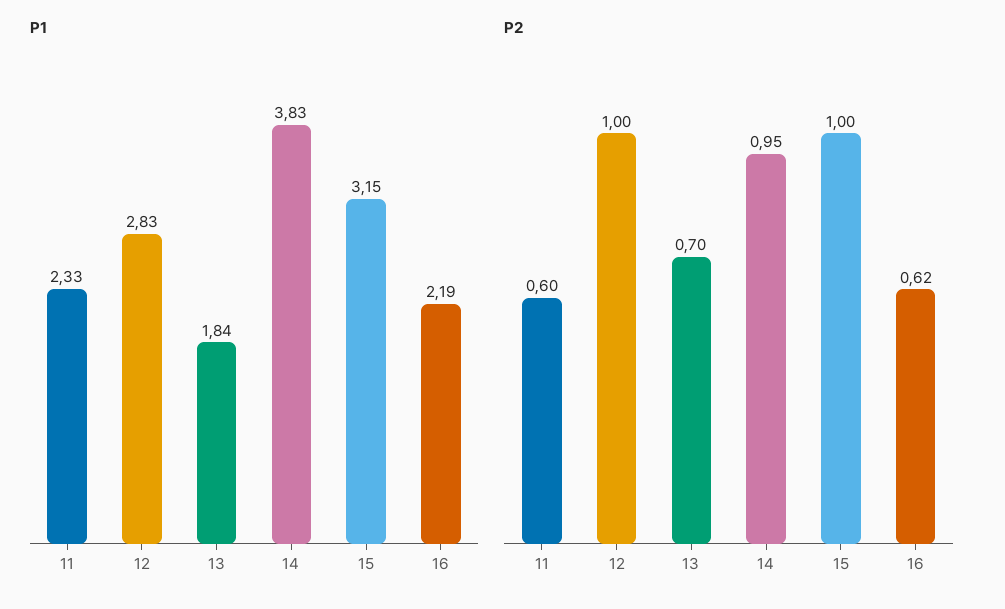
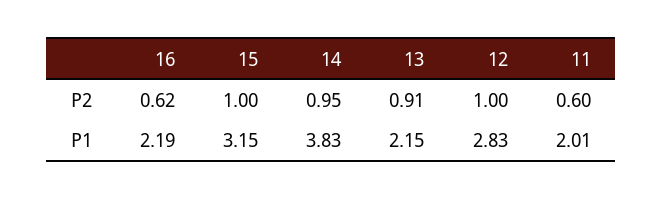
  {
    "P1": {
-     "11": 2.33,
+     "11": 2.01,
      "12": 2.83,
-     "13": 1.84,
+     "13": 2.15,
      "14": 3.83,
      "15": 3.15,
      "16": 2.19
    },
    "P2": {
      "11": 0.6,
      "12": 1,
-     "13": 0.7,
+     "13": 0.91,
      "14": 0.95,
      "15": 1,
      "16": 0.62
    }
  }

